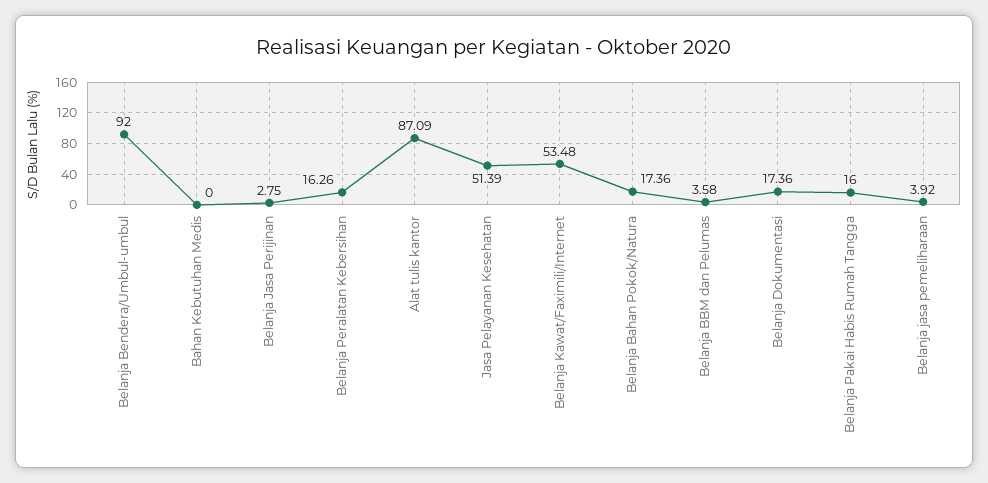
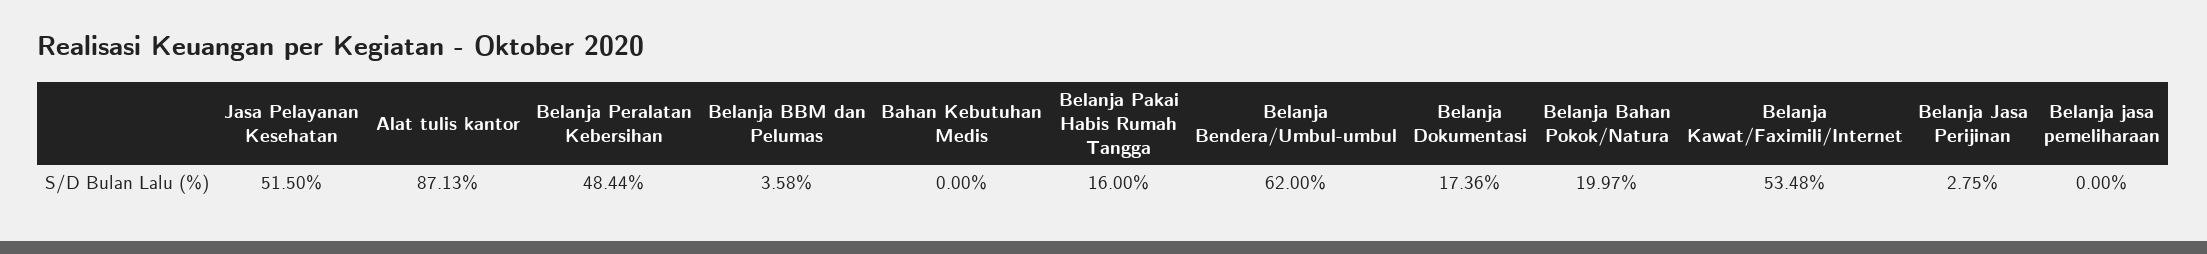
  {
-   "Belanja Bendera/Umbul-umbul": 92,
+   "Belanja Bendera/Umbul-umbul": 62,
    "Bahan Kebutuhan Medis": 0,
    "Belanja Jasa Perijinan": 2.75,
-   "Belanja Peralatan Kebersihan": 16.26,
+   "Belanja Peralatan Kebersihan": 48.44,
-   "Alat tulis kantor": 87.09,
+   "Alat tulis kantor": 87.13,
-   "Jasa Pelayanan Kesehatan": 51.39,
+   "Jasa Pelayanan Kesehatan": 51.5,
    "Belanja Kawat/Faximili/Internet": 53.48,
-   "Belanja Bahan Pokok/Natura": 17.36,
+   "Belanja Bahan Pokok/Natura": 19.97,
    "Belanja BBM dan Pelumas": 3.58,
    "Belanja Dokumentasi": 17.36,
    "Belanja Pakai Habis Rumah Tangga": 16,
-   "Belanja jasa pemeliharaan": 3.92
+   "Belanja jasa pemeliharaan": 0
  }

